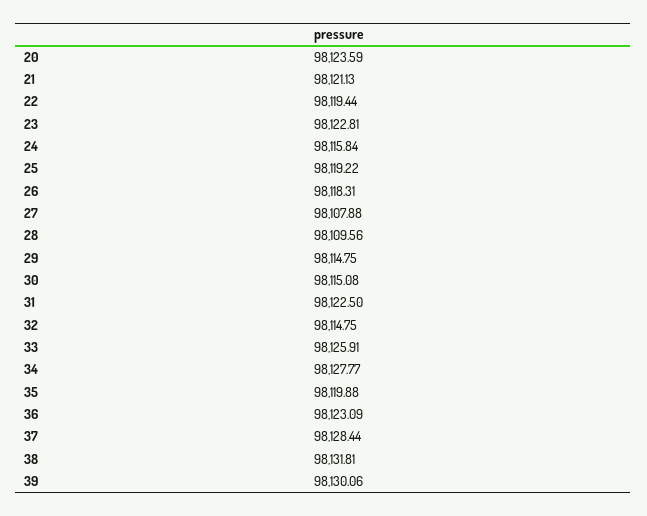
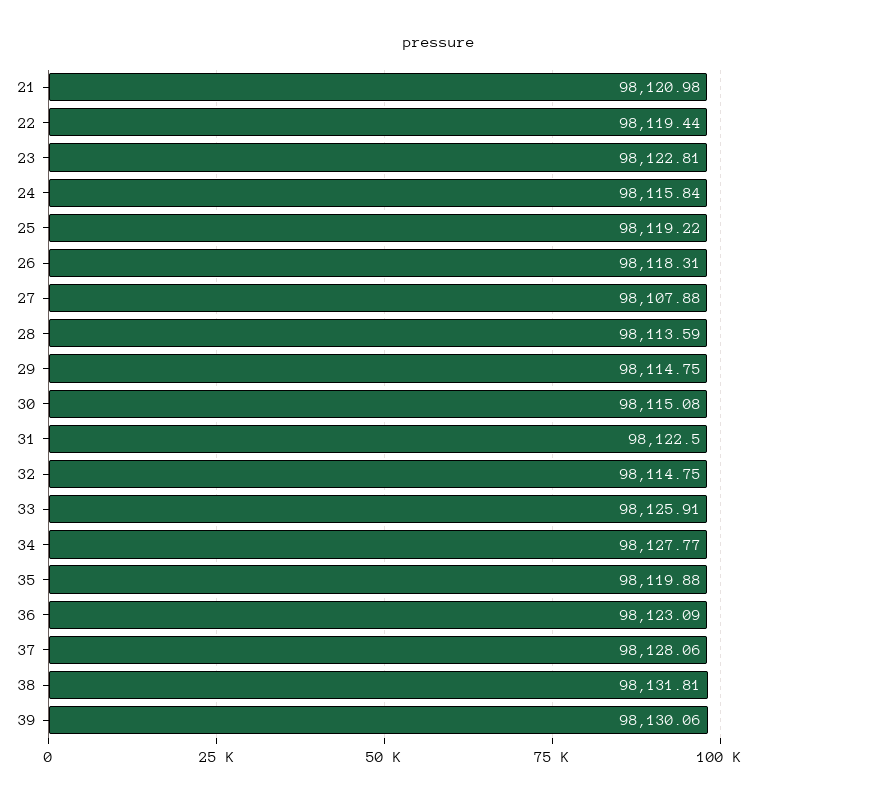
  {
-   "20": 98123.59,
-   "21": 98121.13,
+   "21": 98120.98,
    "22": 98119.44,
    "23": 98122.81,
    "24": 98115.84,
    "25": 98119.22,
    "26": 98118.31,
    "27": 98107.88,
-   "28": 98109.56,
+   "28": 98113.59,
    "29": 98114.75,
    "30": 98115.08,
    "31": 98122.5,
    "32": 98114.75,
    "33": 98125.91,
    "34": 98127.77,
    "35": 98119.88,
    "36": 98123.09,
-   "37": 98128.44,
+   "37": 98128.06,
    "38": 98131.81,
    "39": 98130.06
  }

